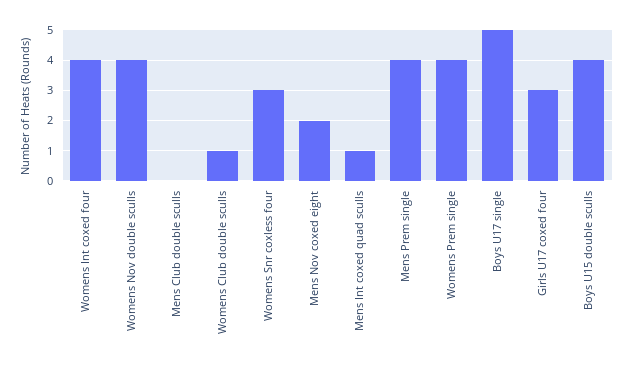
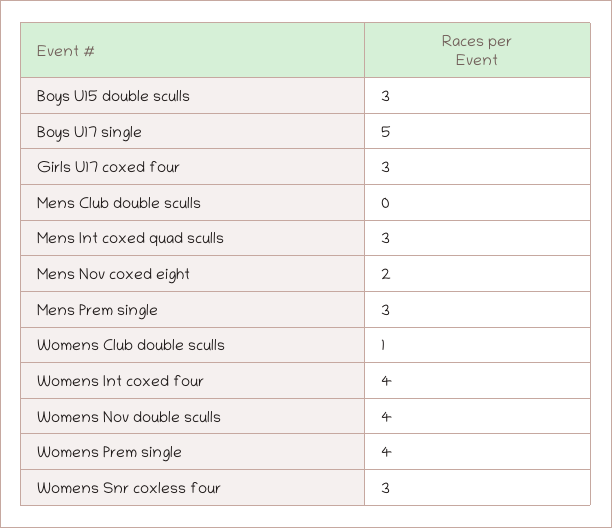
  {
    "Womens Int coxed four": 4,
    "Womens Nov double sculls": 4,
    "Mens Club double sculls": 0,
    "Womens Club double sculls": 1,
    "Womens Snr coxless four": 3,
    "Mens Nov coxed eight": 2,
-   "Mens Int coxed quad sculls": 1,
+   "Mens Int coxed quad sculls": 3,
-   "Mens Prem single": 4,
+   "Mens Prem single": 3,
    "Womens Prem single": 4,
    "Boys U17 single": 5,
    "Girls U17 coxed four": 3,
-   "Boys U15 double sculls": 4
+   "Boys U15 double sculls": 3
  }

